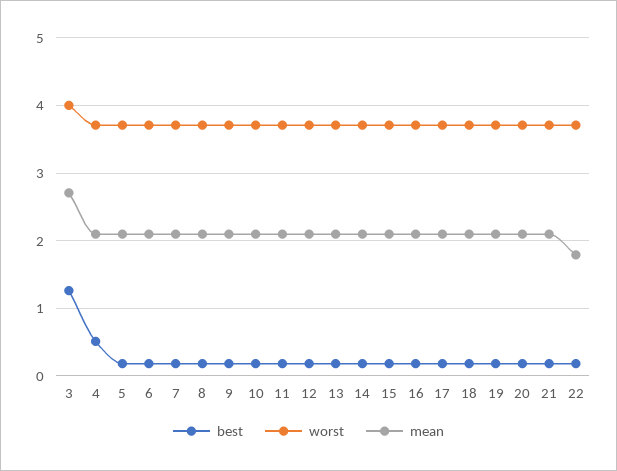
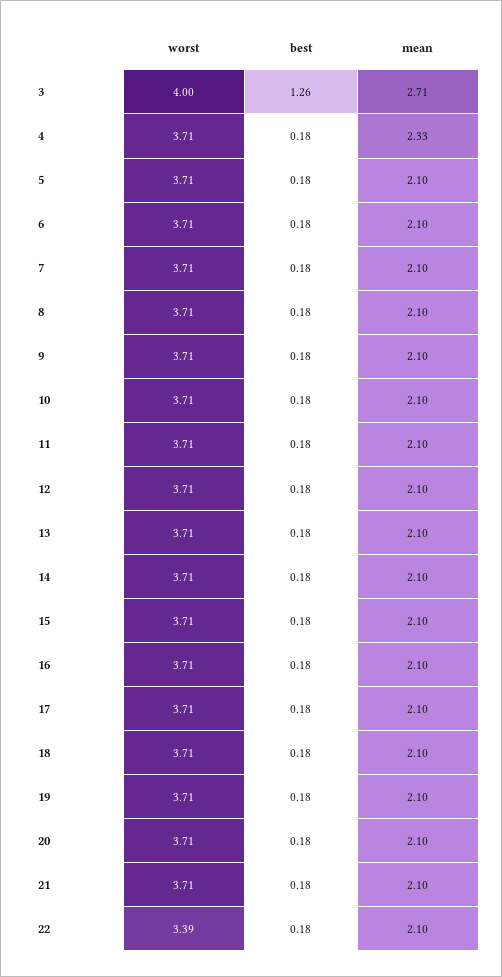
  {
    "best": {
      "3": 1.26,
-     "4": 0.5,
+     "4": 0.18,
      "5": 0.18,
      "6": 0.18,
      "7": 0.18,
      "8": 0.18,
      "9": 0.18,
      "10": 0.18,
      "11": 0.18,
      "12": 0.18,
      "13": 0.18,
      "14": 0.18,
      "15": 0.18,
      "16": 0.18,
      "17": 0.18,
      "18": 0.18,
      "19": 0.18,
      "20": 0.18,
      "21": 0.18,
      "22": 0.18
    },
    "worst": {
      "3": 4,
      "4": 3.71,
      "5": 3.71,
      "6": 3.71,
      "7": 3.71,
      "8": 3.71,
      "9": 3.71,
      "10": 3.71,
      "11": 3.71,
      "12": 3.71,
      "13": 3.71,
      "14": 3.71,
      "15": 3.71,
      "16": 3.71,
      "17": 3.71,
      "18": 3.71,
      "19": 3.71,
      "20": 3.71,
      "21": 3.71,
-     "22": 3.7
+     "22": 3.39
    },
    "mean": {
      "3": 2.71,
-     "4": 2.1,
+     "4": 2.33,
      "5": 2.1,
      "6": 2.1,
      "7": 2.1,
      "8": 2.1,
      "9": 2.1,
      "10": 2.1,
      "11": 2.1,
      "12": 2.1,
      "13": 2.1,
      "14": 2.1,
      "15": 2.1,
      "16": 2.1,
      "17": 2.1,
      "18": 2.1,
      "19": 2.1,
      "20": 2.1,
      "21": 2.1,
-     "22": 1.8
+     "22": 2.1
    }
  }

